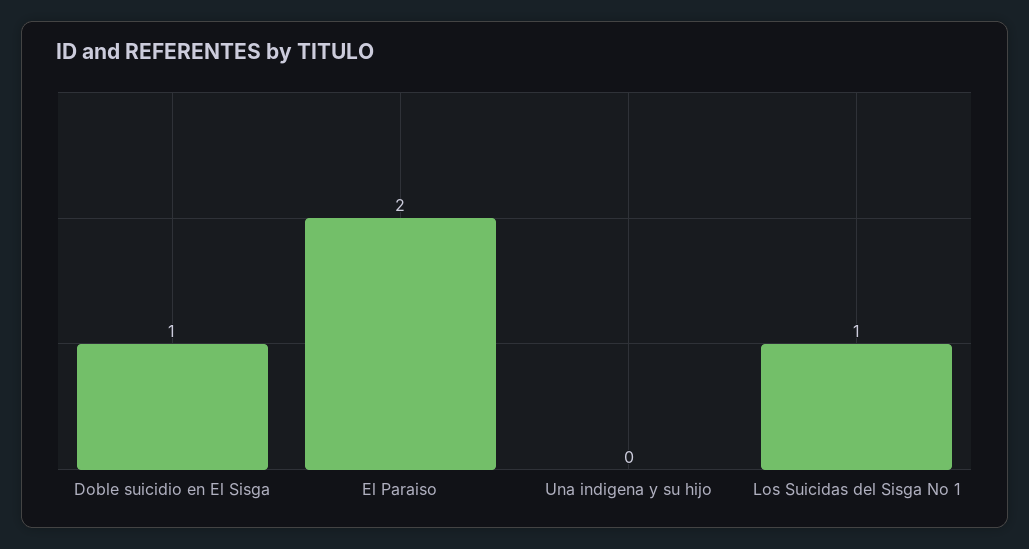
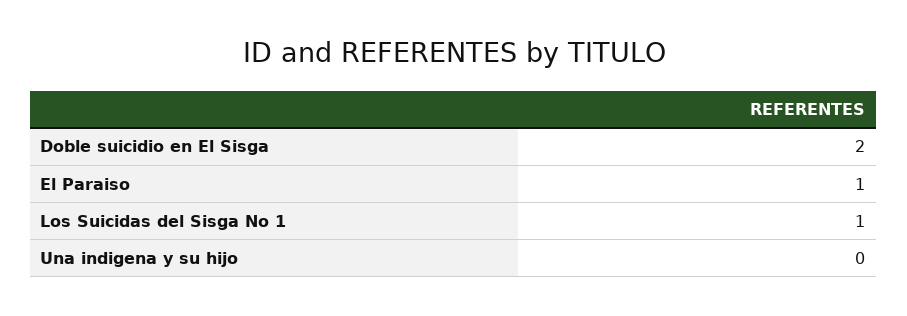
  {
-   "Doble suicidio en El Sisga": 1,
+   "Doble suicidio en El Sisga": 2,
-   "El Paraiso": 2,
+   "El Paraiso": 1,
    "Una indigena y su hijo": 0,
    "Los Suicidas del Sisga No 1": 1
  }

